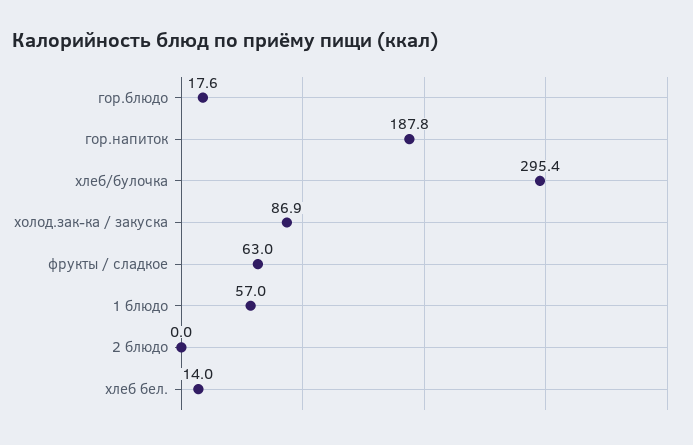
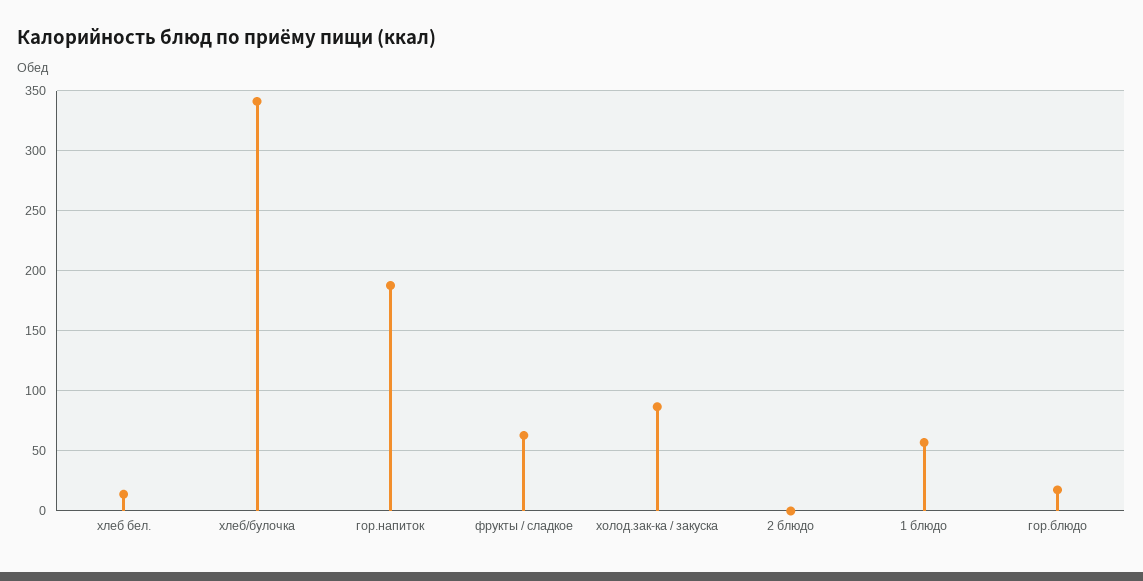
  {
    "гор.блюдо": 17.6,
    "гор.напиток": 187.8,
-   "хлеб/булочка": 295.4,
+   "хлеб/булочка": 340,
    "холод.зак-ка / закуска": 86.9,
    "фрукты / сладкое": 63,
    "1 блюдо": 57,
    "2 блюдо": 0,
    "хлеб бел.": 14
  }

